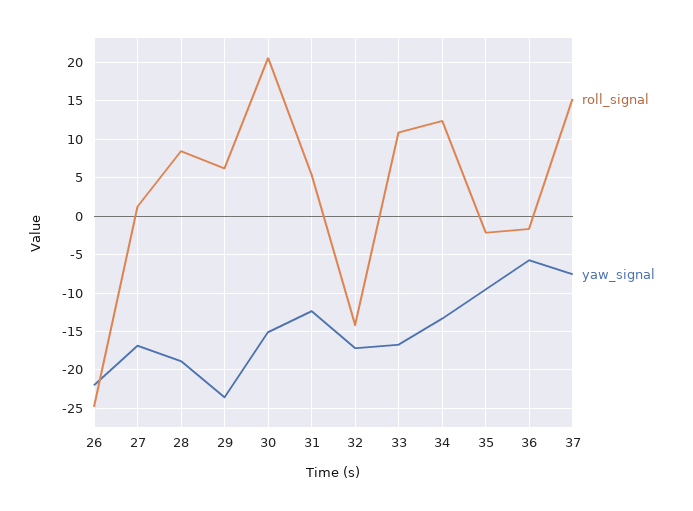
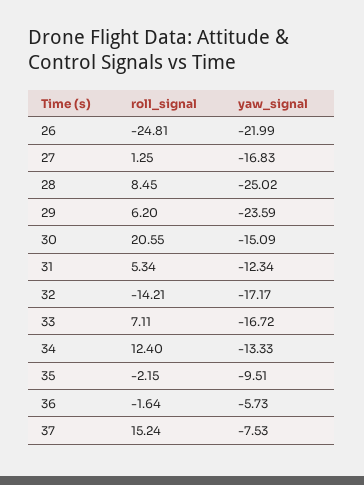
  {
    "roll_signal": {
      "26": -24.81,
      "27": 1.25,
      "28": 8.45,
      "29": 6.2,
      "30": 20.55,
      "31": 5.34,
      "32": -14.21,
-     "33": 11,
+     "33": 7.11,
      "34": 12.4,
      "35": -2.15,
      "36": -1.64,
      "37": 15.24
    },
    "yaw_signal": {
      "26": -21.99,
      "27": -16.83,
-     "28": -19,
+     "28": -25.02,
      "29": -23.59,
      "30": -15.09,
      "31": -12.34,
      "32": -17.17,
      "33": -16.72,
      "34": -13.33,
      "35": -9.51,
      "36": -5.73,
      "37": -7.53
    }
  }

